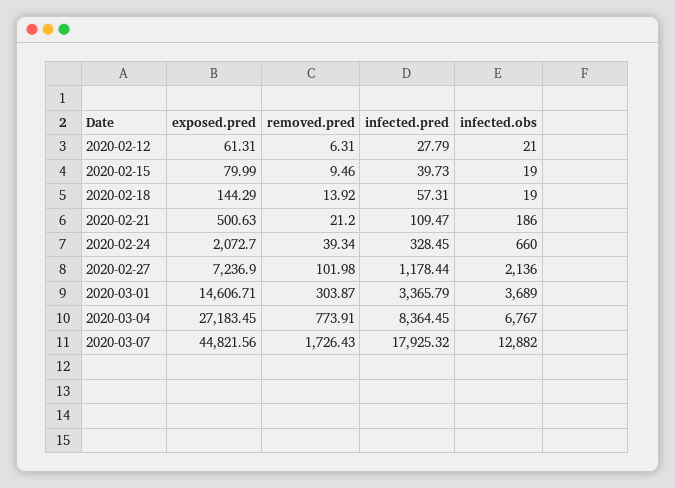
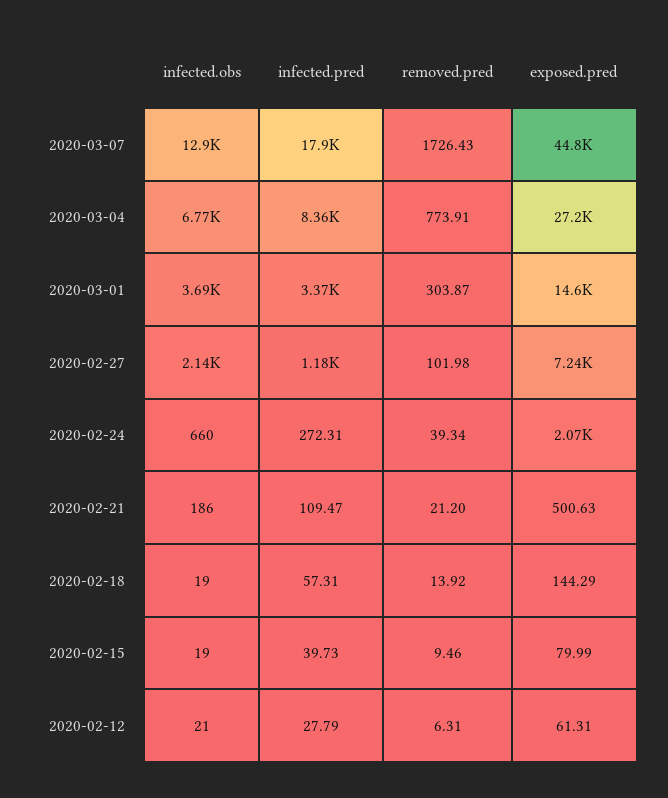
  {
    "exposed.pred": {
      "2020-02-12": 61.31,
      "2020-02-15": 79.99,
      "2020-02-18": 144.29,
      "2020-02-21": 500.63,
      "2020-02-24": 2072.7,
      "2020-02-27": 7236.9,
      "2020-03-01": 14606.71,
      "2020-03-04": 27183.45,
      "2020-03-07": 44821.56
    },
    "removed.pred": {
      "2020-02-12": 6.31,
      "2020-02-15": 9.46,
      "2020-02-18": 13.92,
      "2020-02-21": 21.2,
      "2020-02-24": 39.34,
      "2020-02-27": 101.98,
      "2020-03-01": 303.87,
      "2020-03-04": 773.91,
      "2020-03-07": 1726.43
    },
    "infected.pred": {
      "2020-02-12": 27.79,
      "2020-02-15": 39.73,
      "2020-02-18": 57.31,
      "2020-02-21": 109.47,
-     "2020-02-24": 328.45,
+     "2020-02-24": 272.31,
      "2020-02-27": 1178.44,
      "2020-03-01": 3365.79,
      "2020-03-04": 8364.45,
      "2020-03-07": 17925.32
    },
    "infected.obs": {
      "2020-02-12": 21,
      "2020-02-15": 19,
      "2020-02-18": 19,
      "2020-02-21": 186,
      "2020-02-24": 660,
      "2020-02-27": 2136,
      "2020-03-01": 3689,
      "2020-03-04": 6767,
      "2020-03-07": 12882
    }
  }

